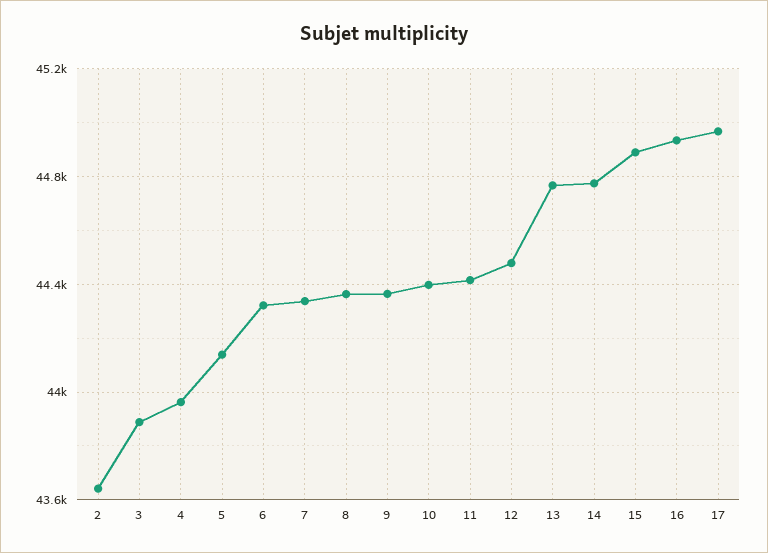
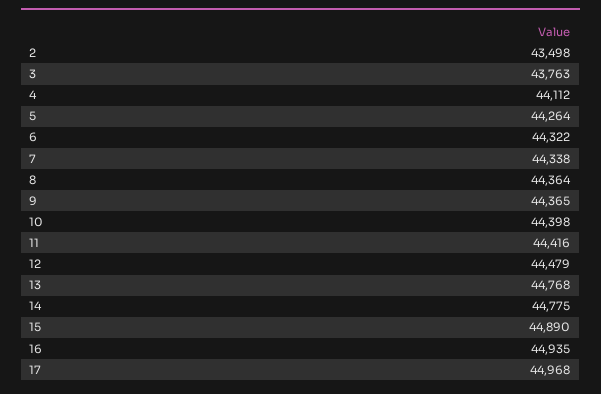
  {
-   "2": 43650,
+   "2": 43498,
-   "3": 43900,
+   "3": 43763,
-   "4": 43950,
+   "4": 44112,
-   "5": 44150,
+   "5": 44264,
    "6": 44322,
    "7": 44338,
    "8": 44364,
    "9": 44365,
    "10": 44398,
    "11": 44416,
    "12": 44479,
    "13": 44768,
    "14": 44775,
    "15": 44890,
    "16": 44935,
    "17": 44968
  }

